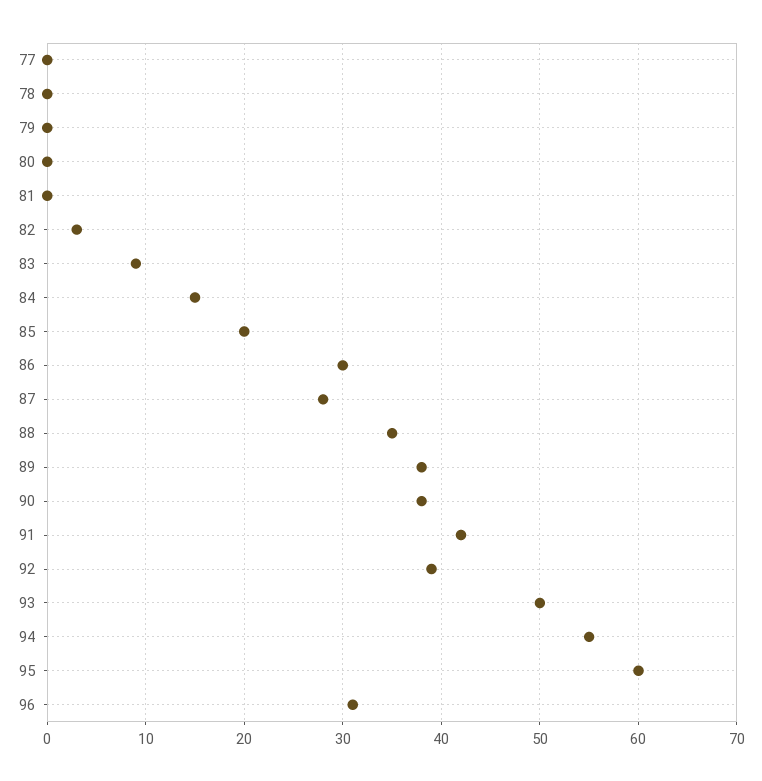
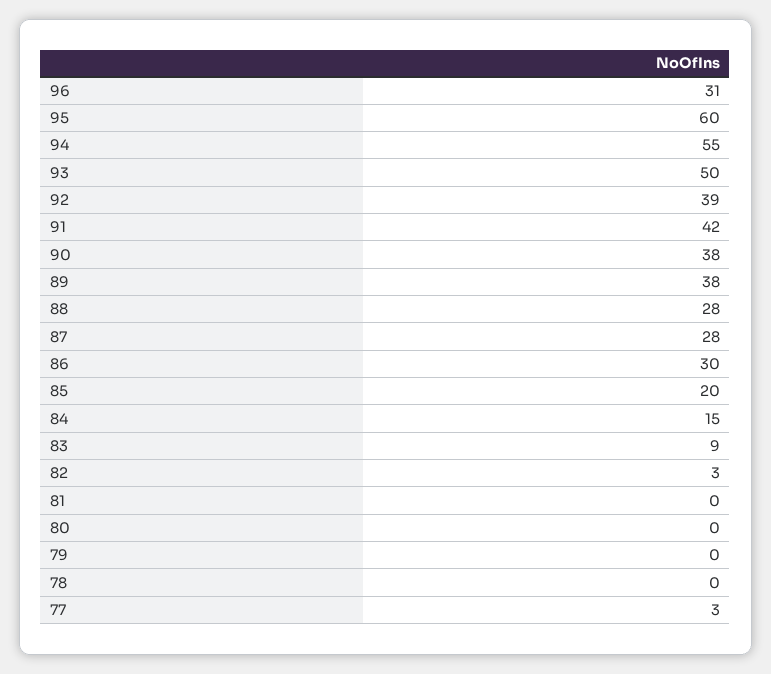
  {
-   "77": 0,
+   "77": 3,
    "78": 0,
    "79": 0,
    "80": 0,
    "81": 0,
    "82": 3,
    "83": 9,
    "84": 15,
    "85": 20,
    "86": 30,
    "87": 28,
-   "88": 35,
+   "88": 28,
    "89": 38,
    "90": 38,
    "91": 42,
    "92": 39,
    "93": 50,
    "94": 55,
    "95": 60,
    "96": 31
  }

